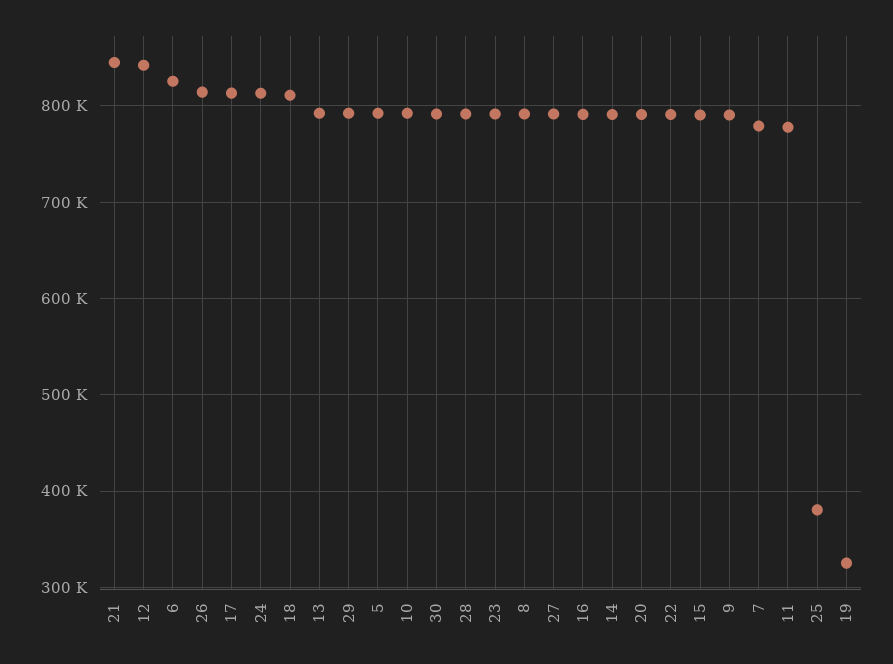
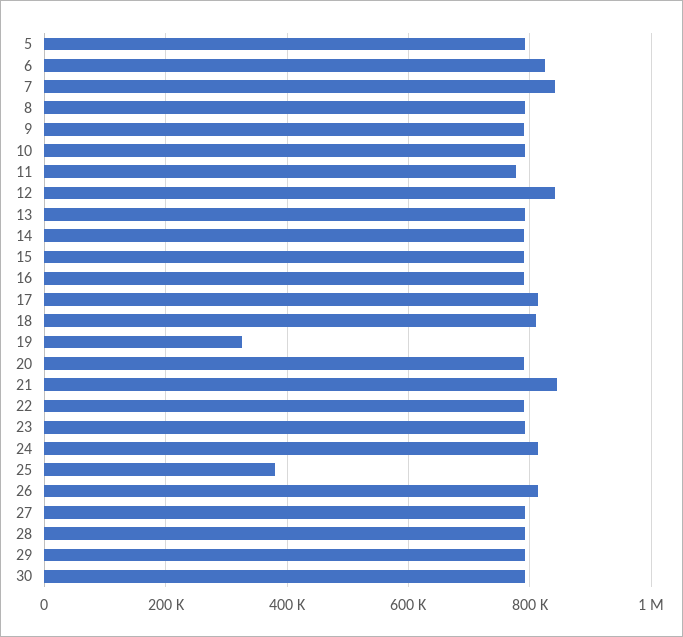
  {
    "21": 850000,
    "12": 840000,
    "6": 830000,
    "26": 810000,
    "17": 810000,
    "24": 810000,
    "18": 810000,
    "13": 790000,
    "29": 790000,
    "5": 790000,
    "10": 790000,
    "30": 790000,
    "28": 790000,
    "23": 790000,
    "8": 790000,
    "27": 790000,
    "16": 790000,
    "14": 790000,
    "20": 790000,
    "22": 790000,
    "15": 790000,
    "9": 790000,
-   "7": 780000,
+   "7": 840000,
    "11": 780000,
    "25": 380000,
    "19": 330000
  }

